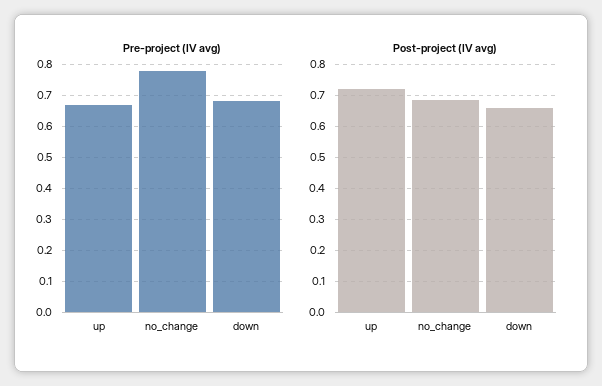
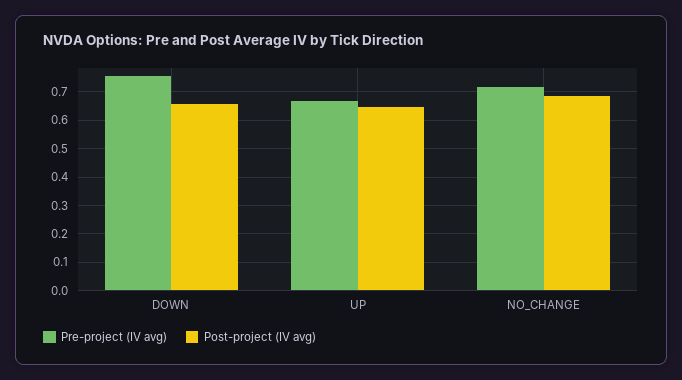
  {
    "Pre-project (IV avg)": {
      "up": 0.66,
-     "no_change": 0.78,
+     "no_change": 0.725,
-     "down": 0.68
+     "down": 0.75
    },
    "Post-project (IV avg)": {
-     "up": 0.72,
+     "up": 0.65,
      "no_change": 0.68,
      "down": 0.66
    }
  }

